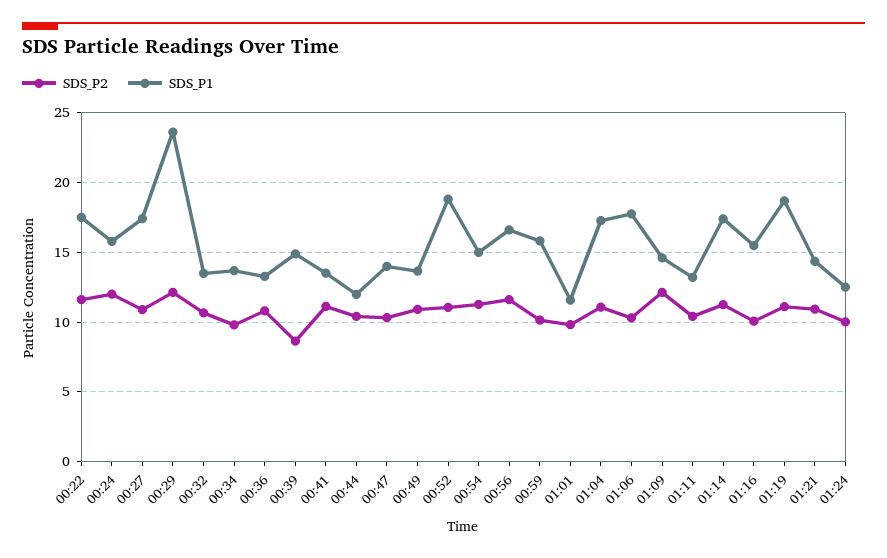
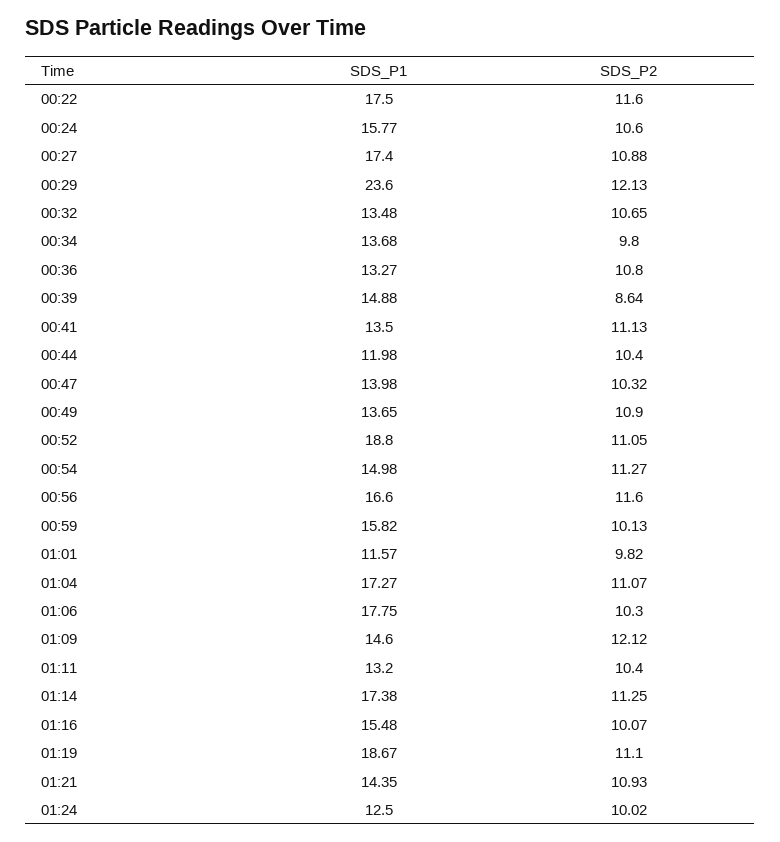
  {
    "SDS_P2": {
      "00:22": 11.6,
-     "00:24": 12,
+     "00:24": 10.6,
      "00:27": 10.88,
      "00:29": 12.13,
      "00:32": 10.65,
      "00:34": 9.8,
      "00:36": 10.8,
      "00:39": 8.64,
      "00:41": 11.13,
      "00:44": 10.4,
      "00:47": 10.32,
      "00:49": 10.9,
      "00:52": 11.05,
      "00:54": 11.27,
      "00:56": 11.6,
      "00:59": 10.13,
      "01:01": 9.82,
      "01:04": 11.07,
      "01:06": 10.3,
      "01:09": 12.12,
      "01:11": 10.4,
      "01:14": 11.25,
      "01:16": 10.07,
      "01:19": 11.1,
      "01:21": 10.93,
      "01:24": 10.02
    },
    "SDS_P1": {
      "00:22": 17.5,
      "00:24": 15.77,
      "00:27": 17.4,
      "00:29": 23.6,
      "00:32": 13.48,
      "00:34": 13.68,
      "00:36": 13.27,
      "00:39": 14.88,
      "00:41": 13.5,
      "00:44": 11.98,
      "00:47": 13.98,
      "00:49": 13.65,
      "00:52": 18.8,
      "00:54": 14.98,
      "00:56": 16.6,
      "00:59": 15.82,
      "01:01": 11.57,
      "01:04": 17.27,
      "01:06": 17.75,
      "01:09": 14.6,
      "01:11": 13.2,
      "01:14": 17.38,
      "01:16": 15.48,
      "01:19": 18.67,
      "01:21": 14.35,
      "01:24": 12.5
    }
  }

